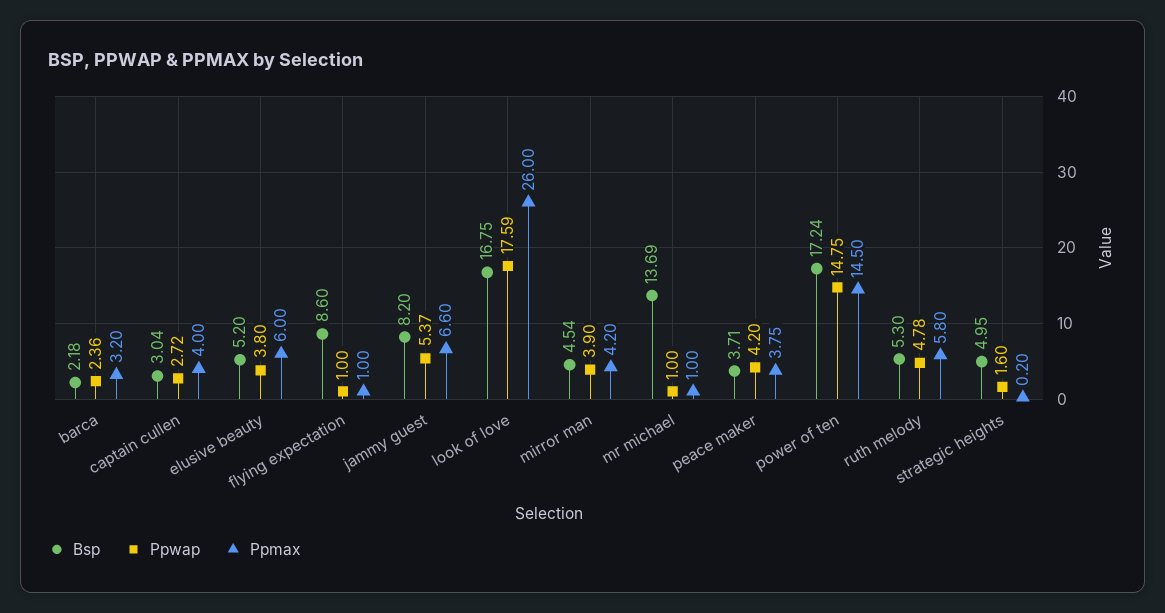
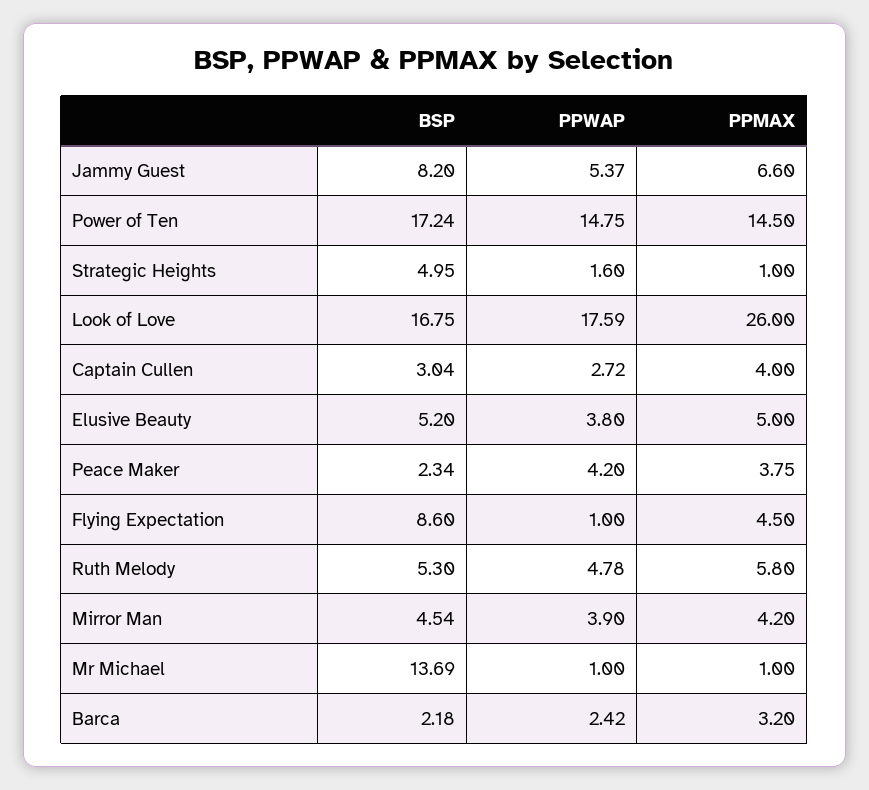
  {
    "Bsp": {
      "barca": 2.18,
      "captain cullen": 3.04,
      "elusive beauty": 5.2,
      "flying expectation": 8.6,
      "jammy guest": 8.2,
      "look of love": 16.75,
      "mirror man": 4.54,
      "mr michael": 13.69,
-     "peace maker": 3.71,
+     "peace maker": 2.34,
      "power of ten": 17.24,
      "ruth melody": 5.3,
      "strategic heights": 4.95
    },
    "Ppwap": {
-     "barca": 2.36,
+     "barca": 2.42,
      "captain cullen": 2.72,
      "elusive beauty": 3.8,
      "flying expectation": 1,
      "jammy guest": 5.37,
      "look of love": 17.59,
      "mirror man": 3.9,
      "mr michael": 1,
      "peace maker": 4.2,
      "power of ten": 14.75,
      "ruth melody": 4.78,
      "strategic heights": 1.6
    },
    "Ppmax": {
      "barca": 3.2,
      "captain cullen": 4,
-     "elusive beauty": 6,
+     "elusive beauty": 5,
-     "flying expectation": 1,
+     "flying expectation": 4.5,
      "jammy guest": 6.6,
      "look of love": 26,
      "mirror man": 4.2,
      "mr michael": 1,
      "peace maker": 3.75,
      "power of ten": 14.5,
      "ruth melody": 5.8,
-     "strategic heights": 0.2
+     "strategic heights": 1
    }
  }

